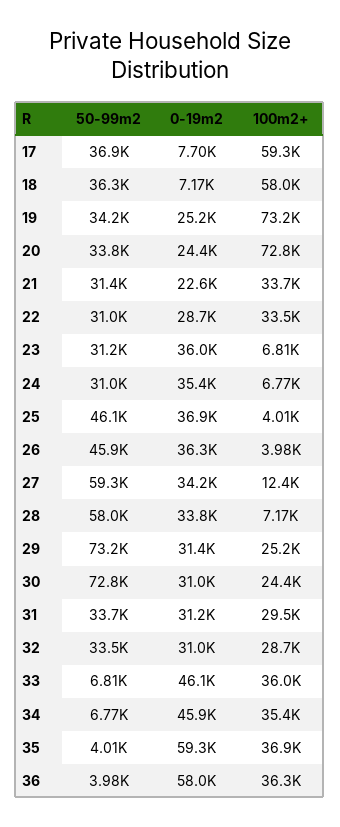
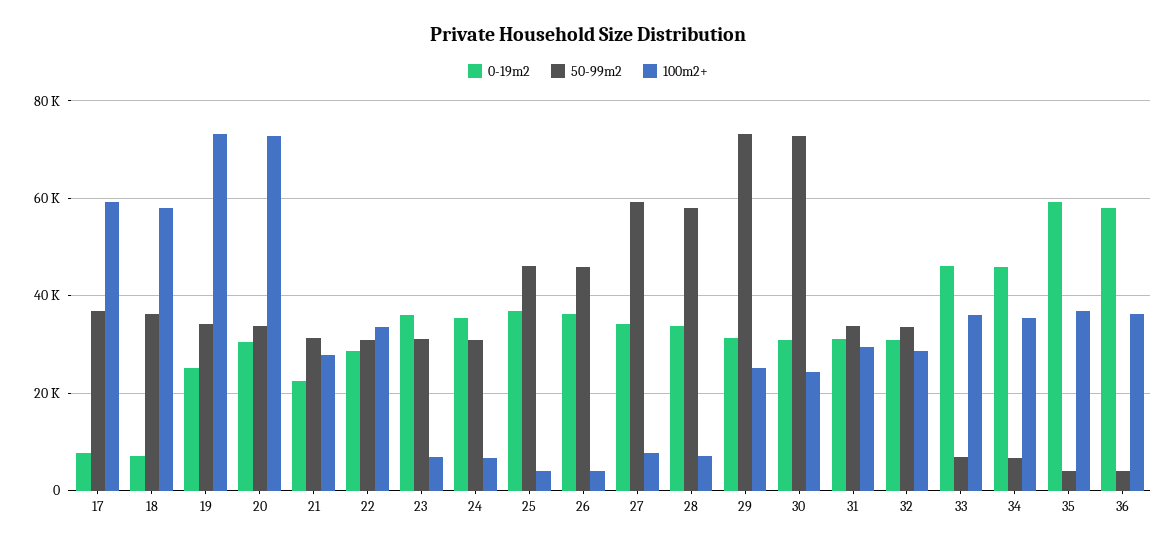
  {
    "50-99m2": {
      "17": 36900,
      "18": 36300,
      "19": 34200,
      "20": 33800,
      "21": 31400,
      "22": 31000,
      "23": 31200,
      "24": 31000,
      "25": 46100,
      "26": 45900,
      "27": 59300,
      "28": 58000,
      "29": 73200,
      "30": 72800,
      "31": 33700,
      "32": 33500,
      "33": 6810,
      "34": 6770,
      "35": 4010,
      "36": 3980
    },
    "0-19m2": {
      "17": 7700,
      "18": 7170,
      "19": 25200,
-     "20": 24400,
+     "20": 30000,
      "21": 22600,
      "22": 28700,
      "23": 36000,
      "24": 35400,
      "25": 36900,
      "26": 36300,
      "27": 34200,
      "28": 33800,
      "29": 31400,
      "30": 31000,
      "31": 31200,
      "32": 31000,
      "33": 46100,
      "34": 45900,
      "35": 59300,
      "36": 58000
    },
    "100m2+": {
      "17": 59300,
      "18": 58000,
      "19": 73200,
      "20": 72800,
-     "21": 33700,
+     "21": 28000,
      "22": 33500,
      "23": 6810,
      "24": 6770,
      "25": 4010,
      "26": 3980,
-     "27": 12400,
+     "27": 8000,
      "28": 7170,
      "29": 25200,
      "30": 24400,
      "31": 29500,
      "32": 28700,
      "33": 36000,
      "34": 35400,
      "35": 36900,
      "36": 36300
    }
  }

